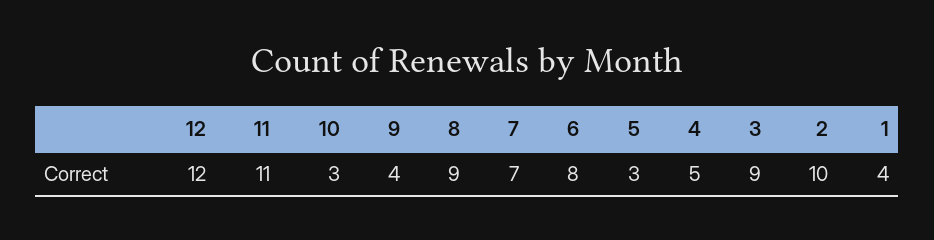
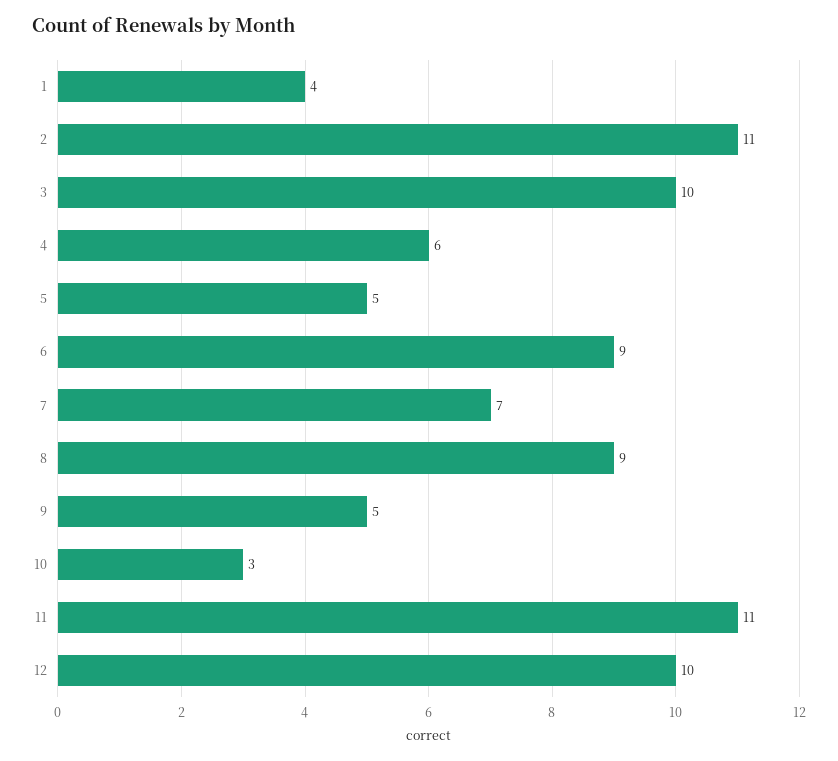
  {
-   "12": 12,
+   "12": 10,
    "11": 11,
    "10": 3,
-   "9": 4,
+   "9": 5,
    "8": 9,
    "7": 7,
-   "6": 8,
+   "6": 9,
-   "5": 3,
+   "5": 5,
-   "4": 5,
+   "4": 6,
-   "3": 9,
+   "3": 10,
-   "2": 10,
+   "2": 11,
    "1": 4
  }

